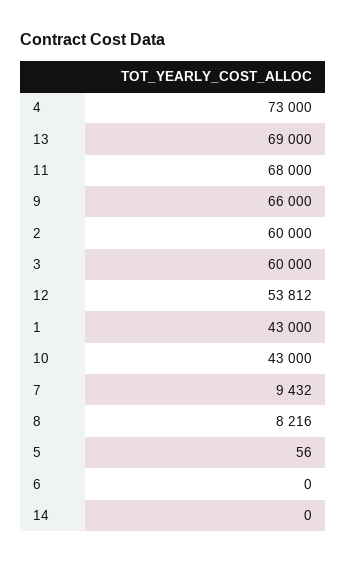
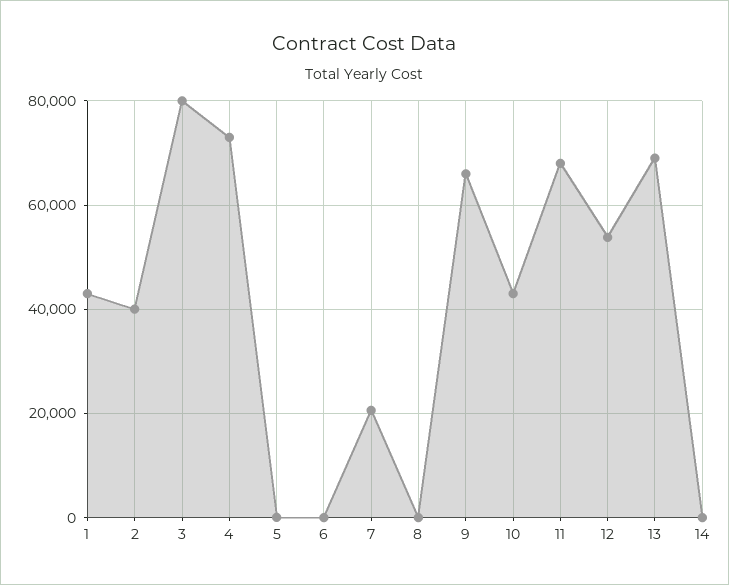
  {
    "4": 73000,
    "13": 69000,
    "11": 68000,
    "9": 66000,
-   "2": 60000,
+   "2": 40000,
-   "3": 60000,
+   "3": 80000,
    "12": 53812,
    "1": 43000,
    "10": 43000,
-   "7": 9432,
+   "7": 20000,
-   "8": 8216,
+   "8": 0,
    "5": 56,
    "6": 0,
    "14": 0
  }

